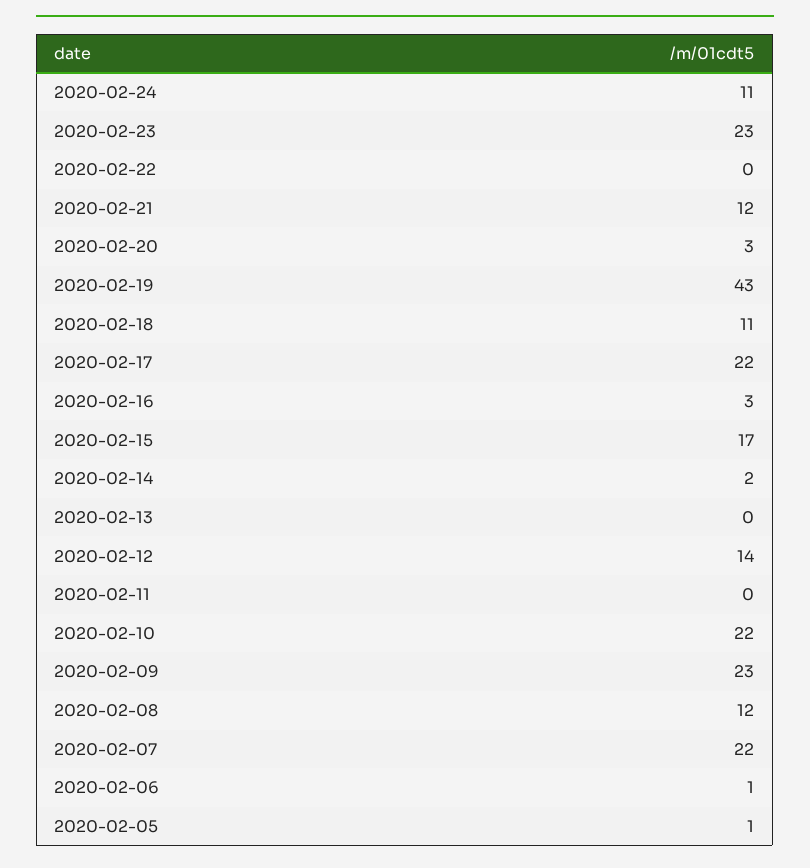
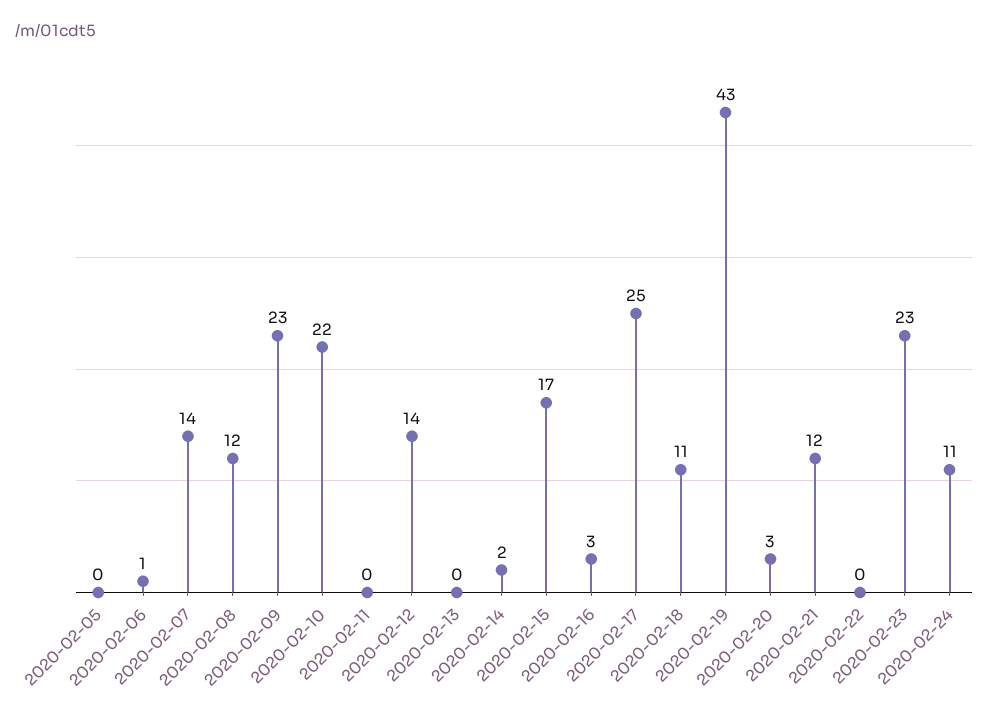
  {
    "2020-02-24": 11,
    "2020-02-23": 23,
    "2020-02-22": 0,
    "2020-02-21": 12,
    "2020-02-20": 3,
    "2020-02-19": 43,
    "2020-02-18": 11,
-   "2020-02-17": 22,
+   "2020-02-17": 25,
    "2020-02-16": 3,
    "2020-02-15": 17,
    "2020-02-14": 2,
    "2020-02-13": 0,
    "2020-02-12": 14,
    "2020-02-11": 0,
    "2020-02-10": 22,
    "2020-02-09": 23,
    "2020-02-08": 12,
-   "2020-02-07": 22,
+   "2020-02-07": 14,
    "2020-02-06": 1,
-   "2020-02-05": 1
+   "2020-02-05": 0
  }

